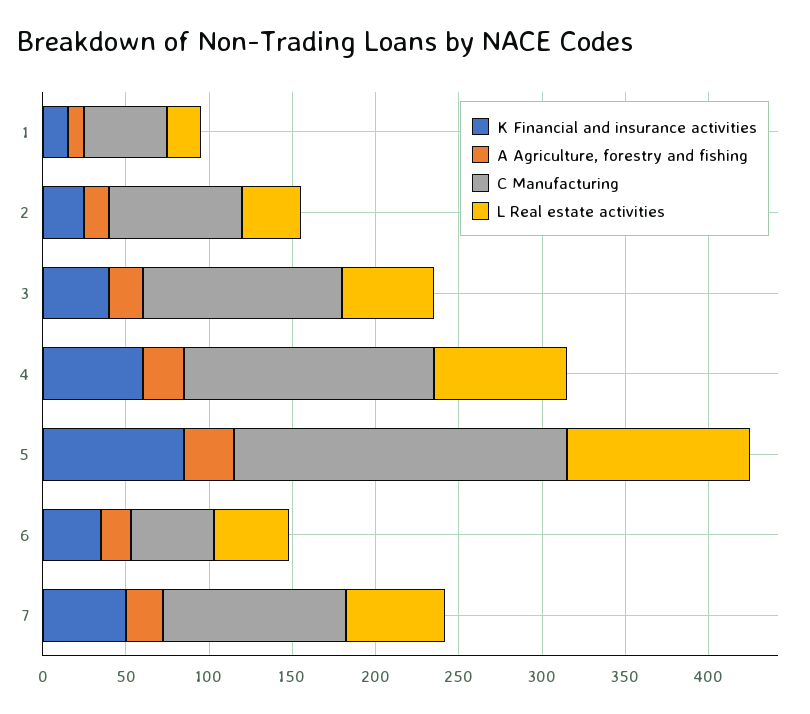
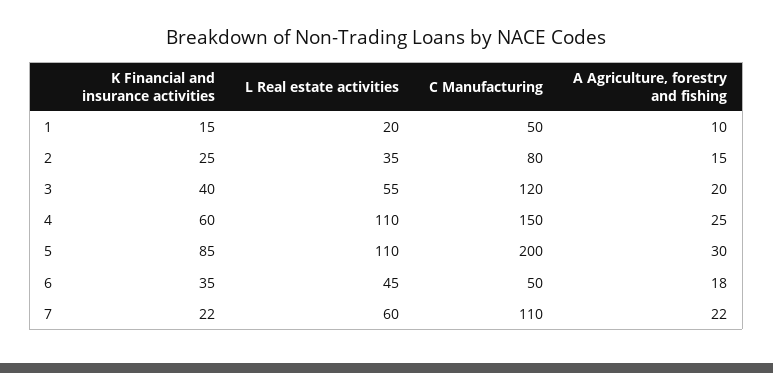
  {
    "K Financial and insurance activities": {
      "1": 15,
      "2": 25,
      "3": 40,
      "4": 60,
      "5": 85,
      "6": 35,
-     "7": 50
+     "7": 22
    },
    "A Agriculture, forestry and fishing": {
      "1": 10,
      "2": 15,
      "3": 20,
      "4": 25,
      "5": 30,
      "6": 18,
      "7": 22
    },
    "C Manufacturing": {
      "1": 50,
      "2": 80,
      "3": 120,
      "4": 150,
      "5": 200,
      "6": 50,
      "7": 110
    },
    "L Real estate activities": {
      "1": 20,
      "2": 35,
      "3": 55,
-     "4": 80,
+     "4": 110,
      "5": 110,
      "6": 45,
      "7": 60
    }
  }

